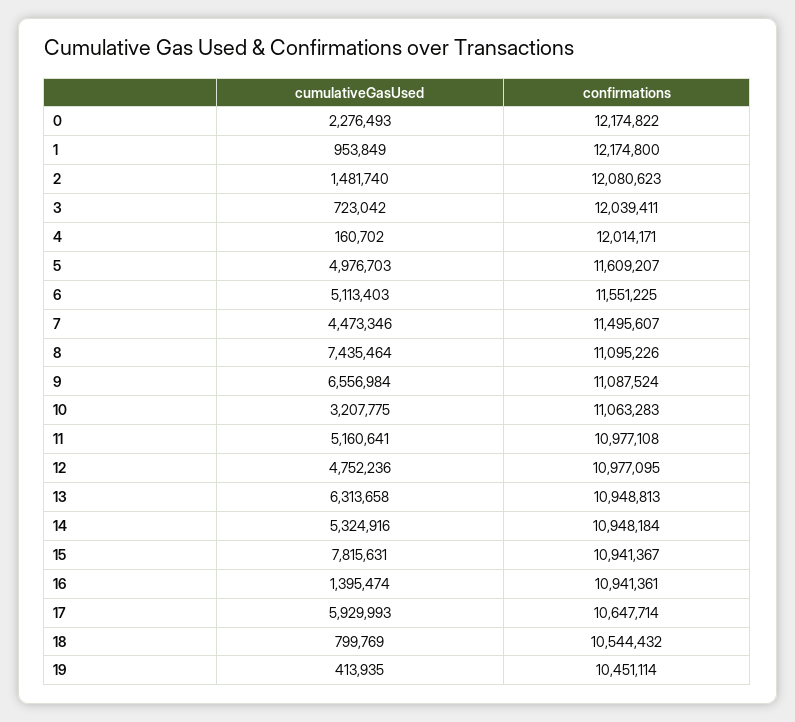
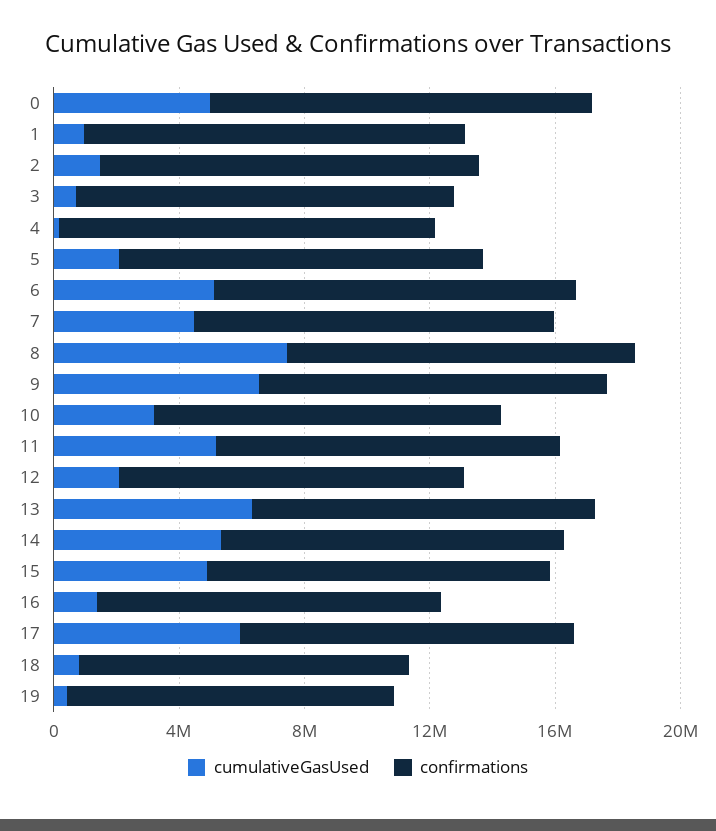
  {
    "cumulativeGasUsed": {
-     "0": 2276493,
+     "0": 5000000,
      "1": 953849,
      "2": 1481740,
      "3": 723042,
      "4": 160702,
-     "5": 4976703,
+     "5": 2000000,
      "6": 5113403,
      "7": 4473346,
      "8": 7435464,
      "9": 6556984,
      "10": 3207775,
      "11": 5160641,
-     "12": 4752236,
+     "12": 2000000,
      "13": 6313658,
      "14": 5324916,
-     "15": 7815631,
+     "15": 5000000,
      "16": 1395474,
      "17": 5929993,
      "18": 799769,
      "19": 413935
    },
    "confirmations": {
      "0": 12174822,
      "1": 12174800,
      "2": 12080623,
      "3": 12039411,
      "4": 12014171,
      "5": 11609207,
      "6": 11551225,
      "7": 11495607,
      "8": 11095226,
      "9": 11087524,
      "10": 11063283,
      "11": 10977108,
      "12": 10977095,
      "13": 10948813,
      "14": 10948184,
      "15": 10941367,
      "16": 10941361,
      "17": 10647714,
      "18": 10544432,
      "19": 10451114
    }
  }

